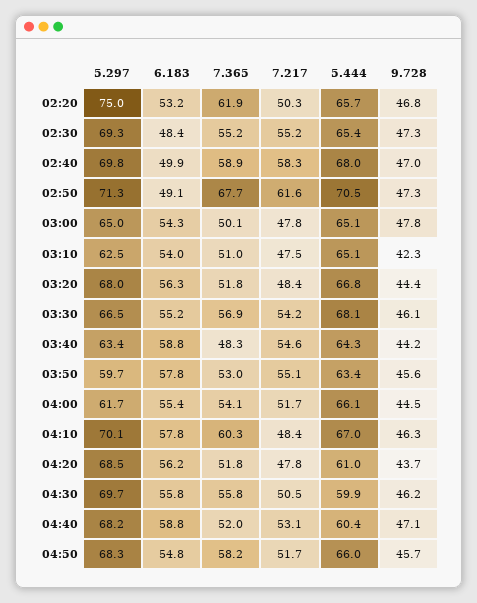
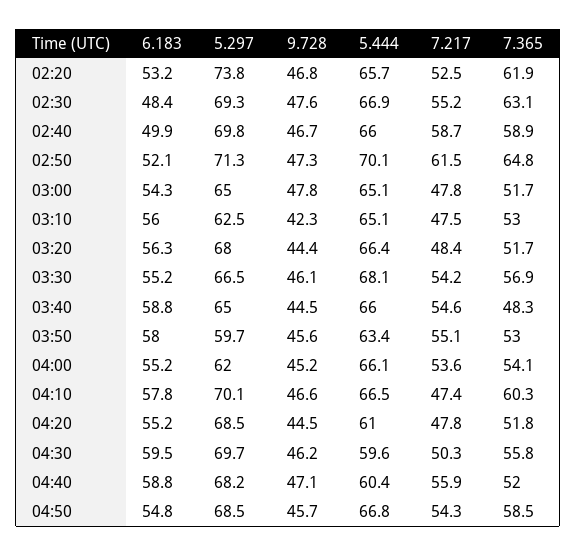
  {
    "5.297": {
-     "02:20": 75,
+     "02:20": 73.8,
      "02:30": 69.3,
      "02:40": 69.8,
      "02:50": 71.3,
      "03:00": 65,
      "03:10": 62.5,
      "03:20": 68,
      "03:30": 66.5,
-     "03:40": 63.4,
+     "03:40": 65,
      "03:50": 59.7,
-     "04:00": 61.7,
+     "04:00": 62,
      "04:10": 70.1,
      "04:20": 68.5,
      "04:30": 69.7,
      "04:40": 68.2,
-     "04:50": 68.3
+     "04:50": 68.5
    },
    "6.183": {
      "02:20": 53.2,
      "02:30": 48.4,
      "02:40": 49.9,
-     "02:50": 49.1,
+     "02:50": 52.1,
      "03:00": 54.3,
-     "03:10": 54,
+     "03:10": 56,
      "03:20": 56.3,
      "03:30": 55.2,
      "03:40": 58.8,
-     "03:50": 57.8,
+     "03:50": 58,
-     "04:00": 55.4,
+     "04:00": 55.2,
      "04:10": 57.8,
-     "04:20": 56.2,
+     "04:20": 55.2,
-     "04:30": 55.8,
+     "04:30": 59.5,
      "04:40": 58.8,
      "04:50": 54.8
    },
    "7.365": {
      "02:20": 61.9,
-     "02:30": 55.2,
+     "02:30": 63.1,
      "02:40": 58.9,
-     "02:50": 67.7,
+     "02:50": 64.8,
-     "03:00": 50.1,
+     "03:00": 51.7,
-     "03:10": 51,
+     "03:10": 53,
-     "03:20": 51.8,
+     "03:20": 51.7,
      "03:30": 56.9,
      "03:40": 48.3,
      "03:50": 53,
      "04:00": 54.1,
      "04:10": 60.3,
      "04:20": 51.8,
      "04:30": 55.8,
      "04:40": 52,
-     "04:50": 58.2
+     "04:50": 58.5
    },
    "7.217": {
-     "02:20": 50.3,
+     "02:20": 52.5,
      "02:30": 55.2,
-     "02:40": 58.3,
+     "02:40": 58.7,
-     "02:50": 61.6,
+     "02:50": 61.5,
      "03:00": 47.8,
      "03:10": 47.5,
      "03:20": 48.4,
      "03:30": 54.2,
      "03:40": 54.6,
      "03:50": 55.1,
-     "04:00": 51.7,
+     "04:00": 53.6,
-     "04:10": 48.4,
+     "04:10": 47.4,
      "04:20": 47.8,
-     "04:30": 50.5,
+     "04:30": 50.3,
-     "04:40": 53.1,
+     "04:40": 55.9,
-     "04:50": 51.7
+     "04:50": 54.3
    },
    "5.444": {
      "02:20": 65.7,
-     "02:30": 65.4,
+     "02:30": 66.9,
-     "02:40": 68,
+     "02:40": 66,
-     "02:50": 70.5,
+     "02:50": 70.1,
      "03:00": 65.1,
      "03:10": 65.1,
-     "03:20": 66.8,
+     "03:20": 66.4,
      "03:30": 68.1,
-     "03:40": 64.3,
+     "03:40": 66,
      "03:50": 63.4,
      "04:00": 66.1,
-     "04:10": 67,
+     "04:10": 66.5,
      "04:20": 61,
-     "04:30": 59.9,
+     "04:30": 59.6,
      "04:40": 60.4,
-     "04:50": 66
+     "04:50": 66.8
    },
    "9.728": {
      "02:20": 46.8,
-     "02:30": 47.3,
+     "02:30": 47.6,
-     "02:40": 47,
+     "02:40": 46.7,
      "02:50": 47.3,
      "03:00": 47.8,
      "03:10": 42.3,
      "03:20": 44.4,
      "03:30": 46.1,
-     "03:40": 44.2,
+     "03:40": 44.5,
      "03:50": 45.6,
-     "04:00": 44.5,
+     "04:00": 45.2,
-     "04:10": 46.3,
+     "04:10": 46.6,
-     "04:20": 43.7,
+     "04:20": 44.5,
      "04:30": 46.2,
      "04:40": 47.1,
      "04:50": 45.7
    }
  }

